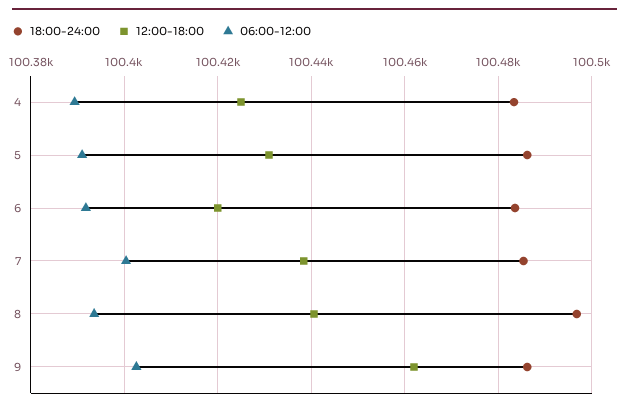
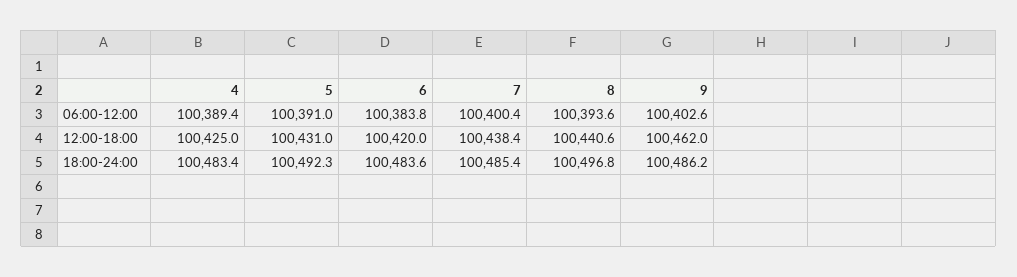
  {
    "18:00-24:00": {
      "4": 100483.4,
-     "5": 100486,
+     "5": 100492.3,
      "6": 100483.6,
      "7": 100485.4,
      "8": 100496.8,
      "9": 100486.2
    },
    "12:00-18:00": {
      "4": 100425,
      "5": 100431,
      "6": 100420,
      "7": 100438.4,
      "8": 100440.6,
      "9": 100462
    },
    "06:00-12:00": {
      "4": 100389.4,
      "5": 100391,
-     "6": 100392,
+     "6": 100383.8,
      "7": 100400.4,
      "8": 100393.6,
      "9": 100402.6
    }
  }

